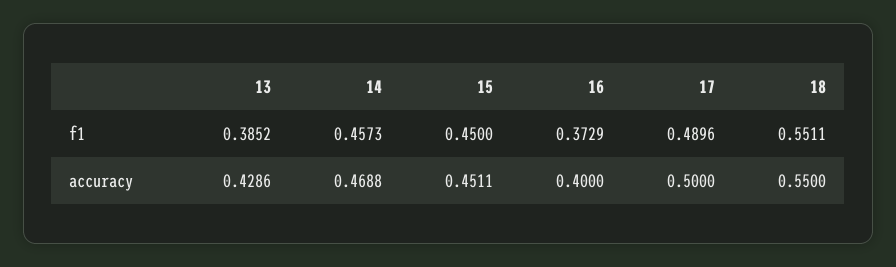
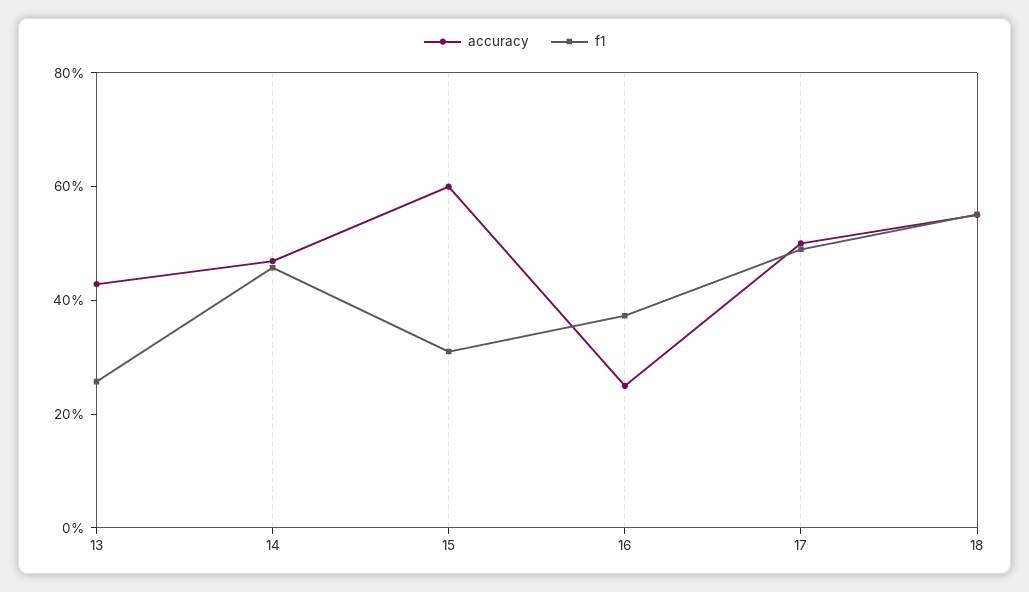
  {
    "f1": {
-     "13": 0.3852,
+     "13": 0.25,
      "14": 0.4573,
-     "15": 0.45,
+     "15": 0.3,
      "16": 0.3729,
      "17": 0.4896,
      "18": 0.5511
    },
    "accuracy": {
      "13": 0.4286,
      "14": 0.4688,
-     "15": 0.4511,
+     "15": 0.6,
-     "16": 0.4,
+     "16": 0.25,
      "17": 0.5,
      "18": 0.55
    }
  }

